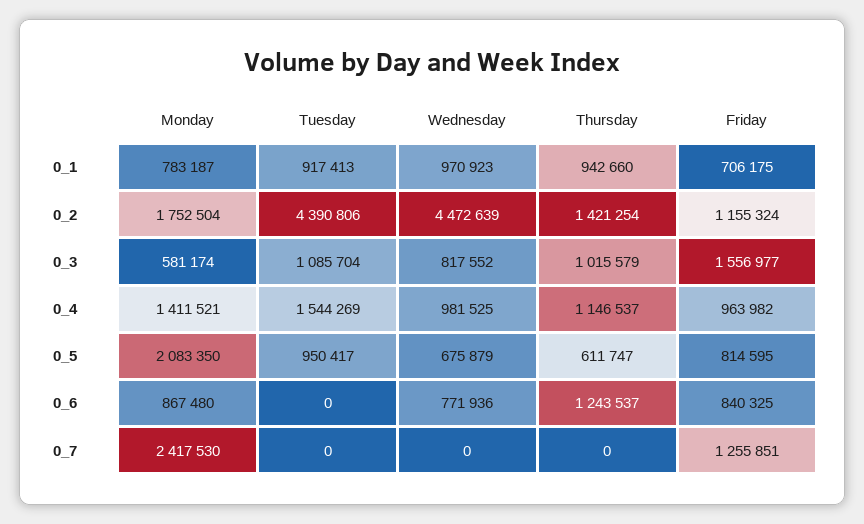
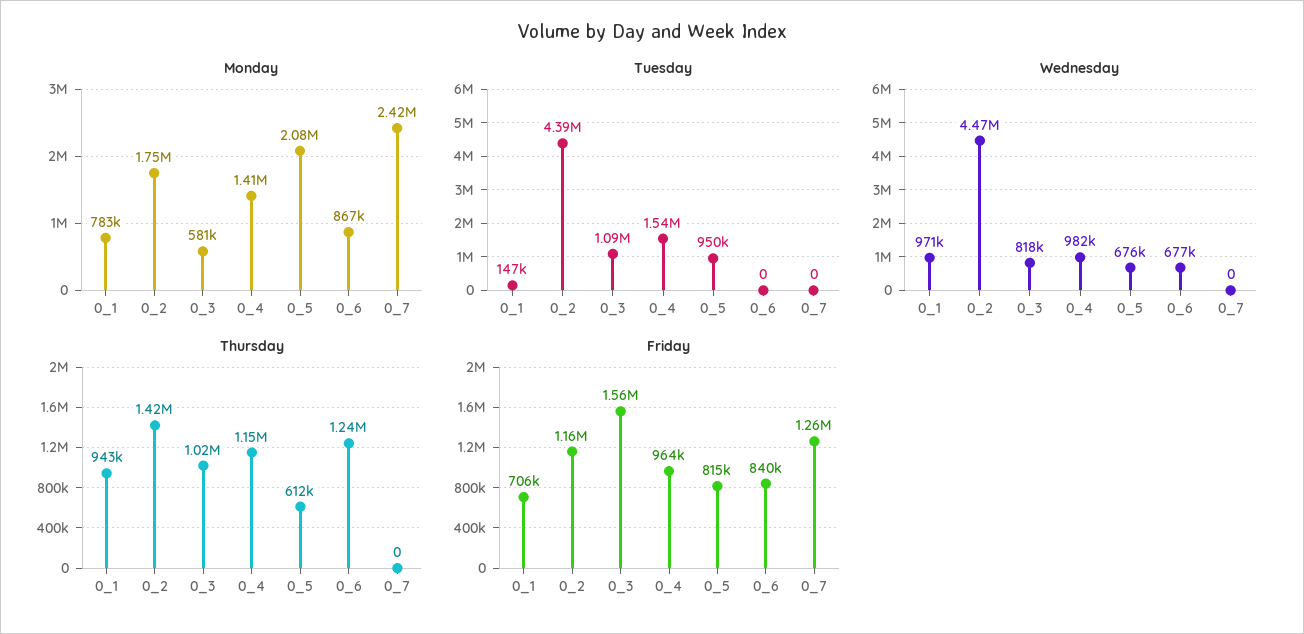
  {
    "Monday": {
      "0_1": 783187,
      "0_2": 1752504,
      "0_3": 581174,
      "0_4": 1411521,
      "0_5": 2083350,
      "0_6": 867480,
      "0_7": 2417530
    },
    "Tuesday": {
-     "0_1": 917413,
+     "0_1": 147000,
      "0_2": 4390806,
      "0_3": 1085704,
      "0_4": 1544269,
      "0_5": 950417,
      "0_6": 0,
      "0_7": 0
    },
    "Wednesday": {
      "0_1": 970923,
      "0_2": 4472639,
      "0_3": 817552,
      "0_4": 981525,
      "0_5": 675879,
-     "0_6": 771936,
+     "0_6": 677000,
      "0_7": 0
    },
    "Thursday": {
      "0_1": 942660,
      "0_2": 1421254,
      "0_3": 1015579,
      "0_4": 1146537,
      "0_5": 611747,
      "0_6": 1243537,
      "0_7": 0
    },
    "Friday": {
      "0_1": 706175,
      "0_2": 1155324,
      "0_3": 1556977,
      "0_4": 963982,
      "0_5": 814595,
      "0_6": 840325,
      "0_7": 1255851
    }
  }

